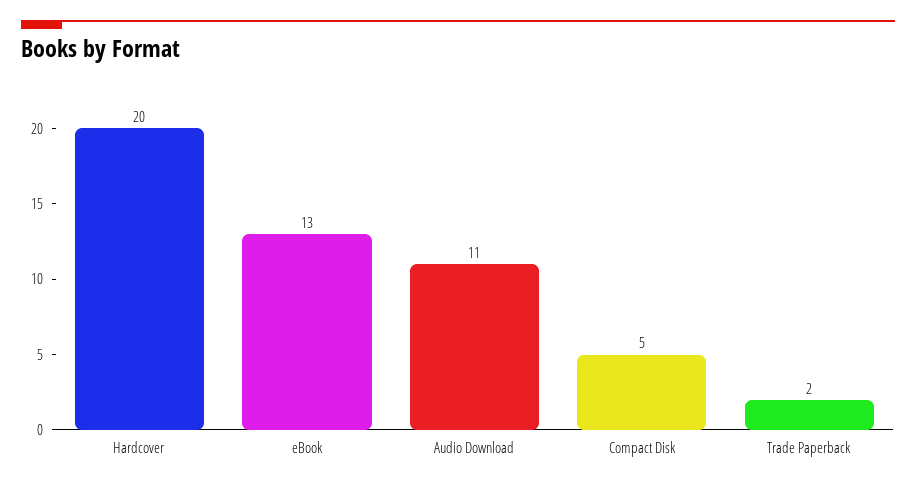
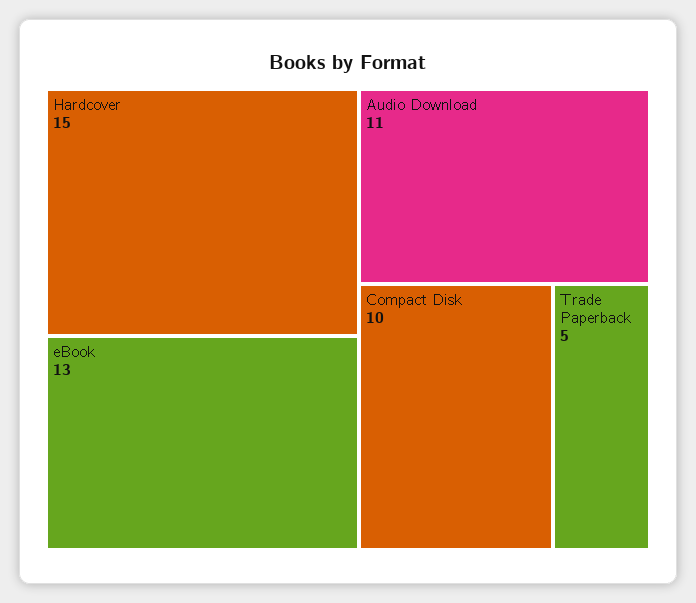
  {
-   "Hardcover": 20,
+   "Hardcover": 15,
    "eBook": 13,
    "Audio Download": 11,
-   "Compact Disk": 5,
+   "Compact Disk": 10,
-   "Trade Paperback": 2
+   "Trade Paperback": 5
  }

